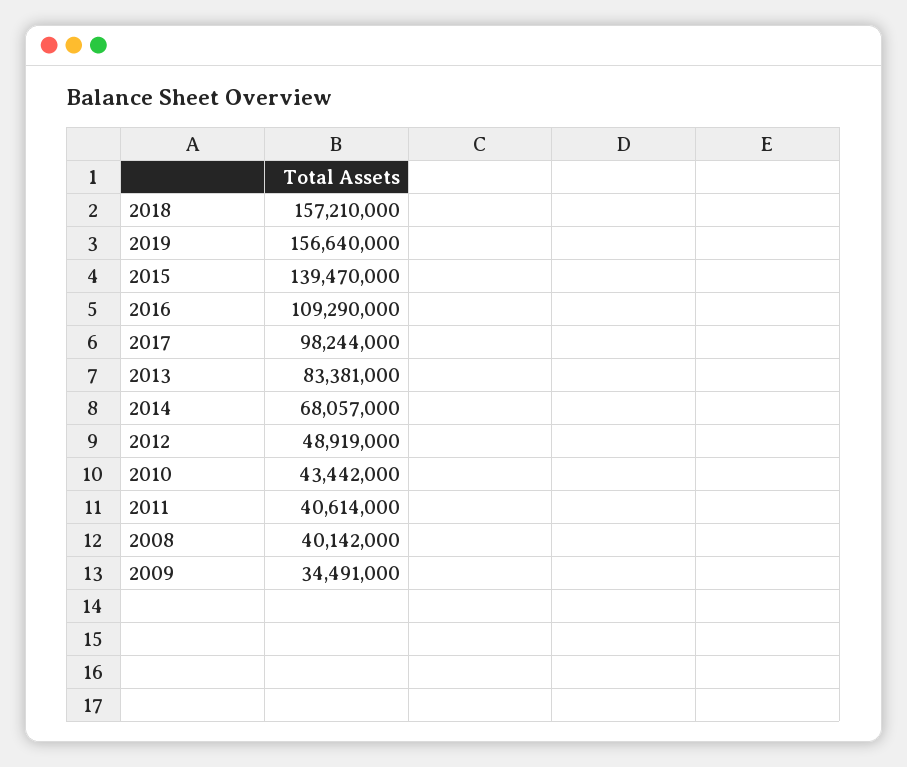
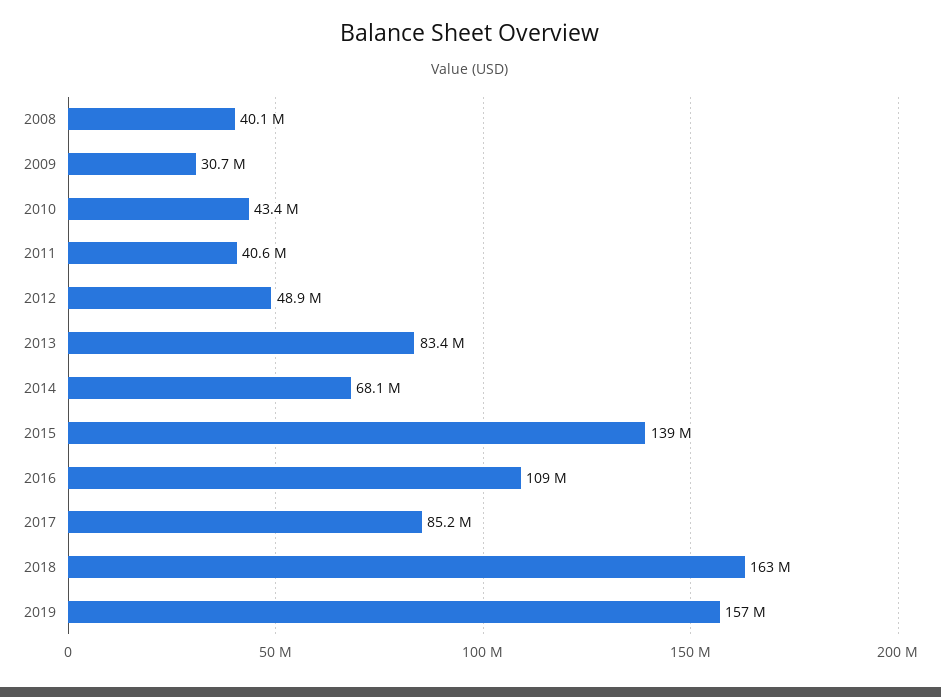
  {
-   "2018": 157210000,
+   "2018": 163000000,
    "2019": 156640000,
    "2015": 139470000,
    "2016": 109290000,
-   "2017": 98244000,
+   "2017": 85200000,
    "2013": 83381000,
    "2014": 68057000,
    "2012": 48919000,
    "2010": 43442000,
    "2011": 40614000,
    "2008": 40142000,
-   "2009": 34491000
+   "2009": 30700000
  }

